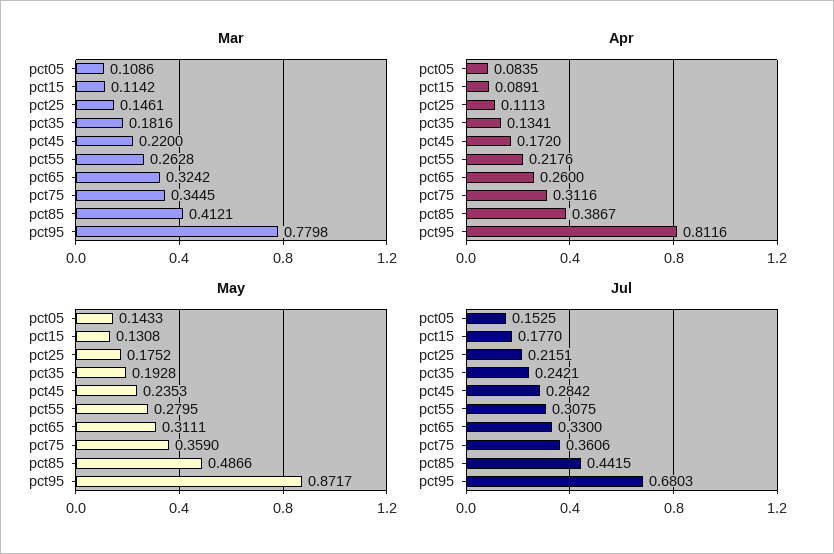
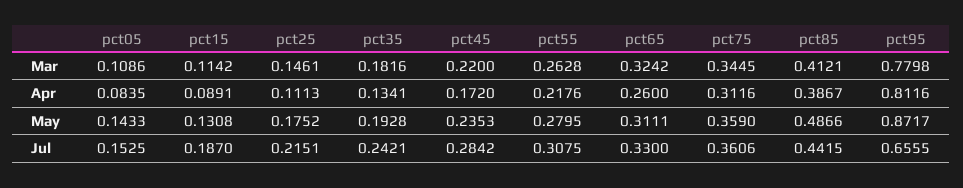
  {
    "Mar": {
      "pct05": 0.1086,
      "pct15": 0.1142,
      "pct25": 0.1461,
      "pct35": 0.1816,
      "pct45": 0.22,
      "pct55": 0.2628,
      "pct65": 0.3242,
      "pct75": 0.3445,
      "pct85": 0.4121,
      "pct95": 0.7798
    },
    "Apr": {
      "pct05": 0.0835,
      "pct15": 0.0891,
      "pct25": 0.1113,
      "pct35": 0.1341,
      "pct45": 0.172,
      "pct55": 0.2176,
      "pct65": 0.26,
      "pct75": 0.3116,
      "pct85": 0.3867,
      "pct95": 0.8116
    },
    "May": {
      "pct05": 0.1433,
      "pct15": 0.1308,
      "pct25": 0.1752,
      "pct35": 0.1928,
      "pct45": 0.2353,
      "pct55": 0.2795,
      "pct65": 0.3111,
      "pct75": 0.359,
      "pct85": 0.4866,
      "pct95": 0.8717
    },
    "Jul": {
      "pct05": 0.1525,
-     "pct15": 0.177,
+     "pct15": 0.187,
      "pct25": 0.2151,
      "pct35": 0.2421,
      "pct45": 0.2842,
      "pct55": 0.3075,
      "pct65": 0.33,
      "pct75": 0.3606,
      "pct85": 0.4415,
-     "pct95": 0.6803
+     "pct95": 0.6555
    }
  }

